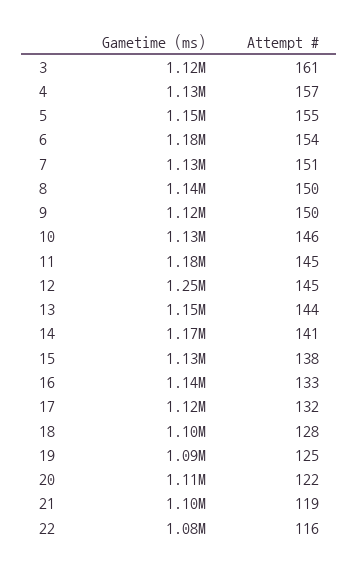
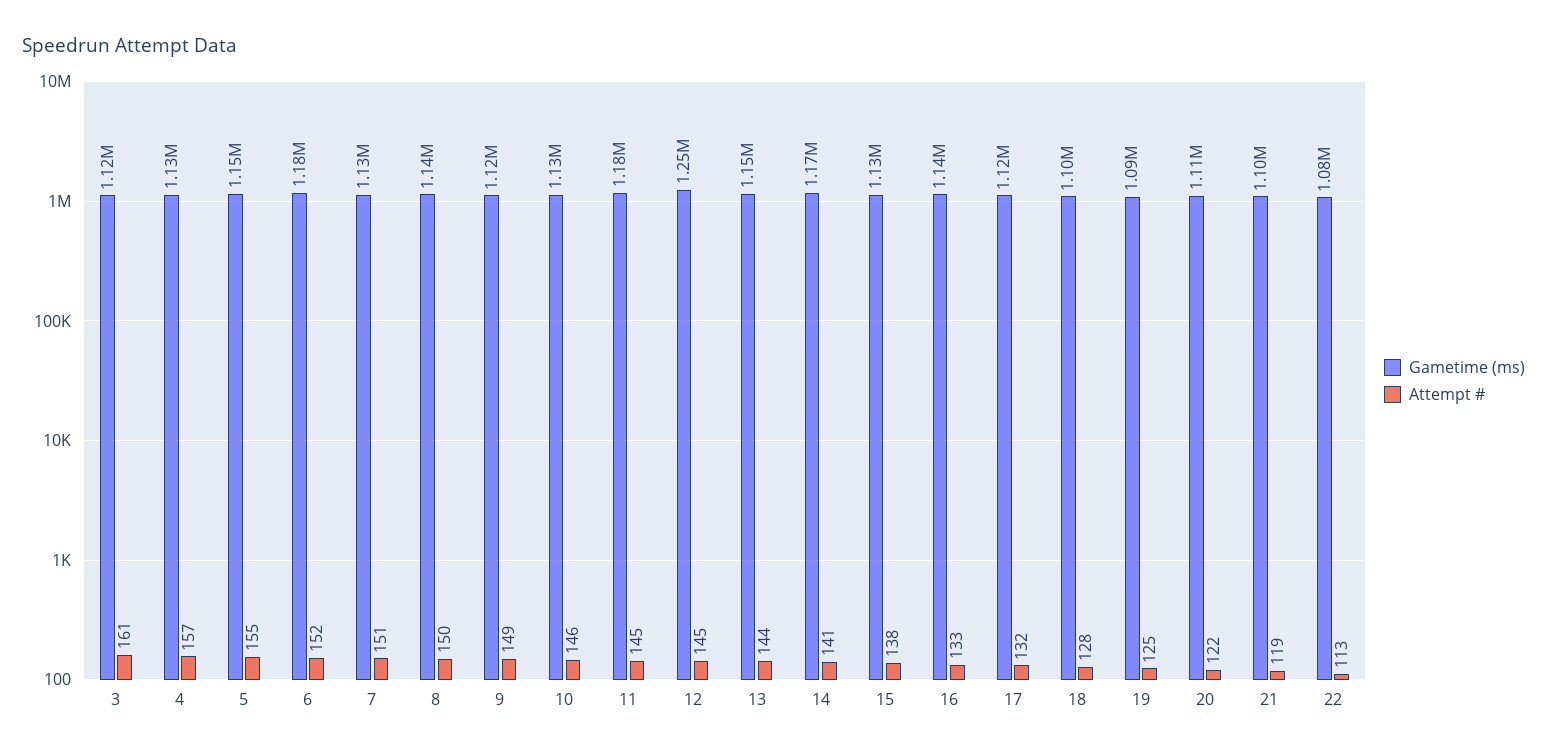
  {
    "Gametime (ms)": {
      "3": 1120000,
      "4": 1130000,
      "5": 1150000,
      "6": 1180000,
      "7": 1130000,
      "8": 1140000,
      "9": 1120000,
      "10": 1130000,
      "11": 1180000,
      "12": 1250000,
      "13": 1150000,
      "14": 1170000,
      "15": 1130000,
      "16": 1140000,
      "17": 1120000,
      "18": 1100000,
      "19": 1090000,
      "20": 1110000,
      "21": 1100000,
      "22": 1080000
    },
    "Attempt #": {
      "3": 161,
      "4": 157,
      "5": 155,
-     "6": 154,
+     "6": 152,
      "7": 151,
      "8": 150,
-     "9": 150,
+     "9": 149,
      "10": 146,
      "11": 145,
      "12": 145,
      "13": 144,
      "14": 141,
      "15": 138,
      "16": 133,
      "17": 132,
      "18": 128,
      "19": 125,
      "20": 122,
      "21": 119,
-     "22": 116
+     "22": 113
    }
  }

